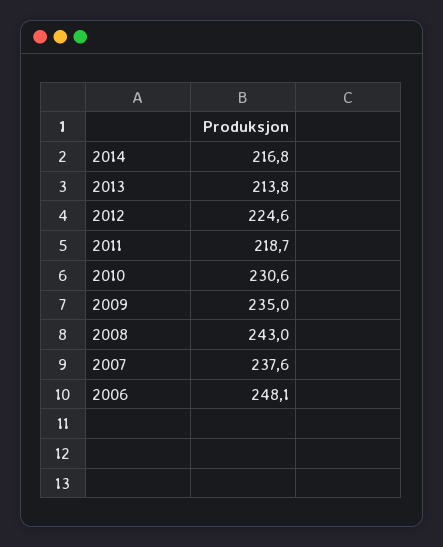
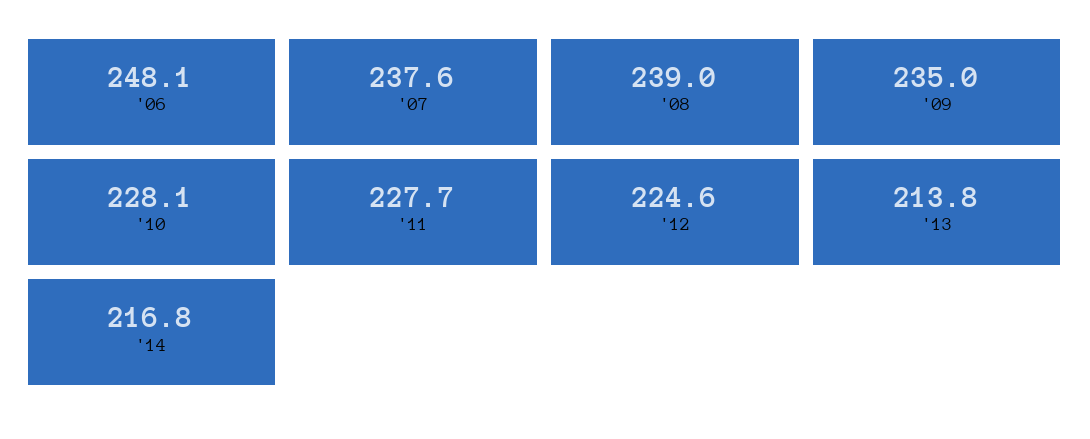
  {
    "2014": 216.8,
    "2013": 213.8,
    "2012": 224.6,
-   "2011": 218.7,
+   "2011": 227.7,
-   "2010": 230.6,
+   "2010": 228.1,
    "2009": 235,
-   "2008": 243,
+   "2008": 239,
    "2007": 237.6,
    "2006": 248.1
  }

